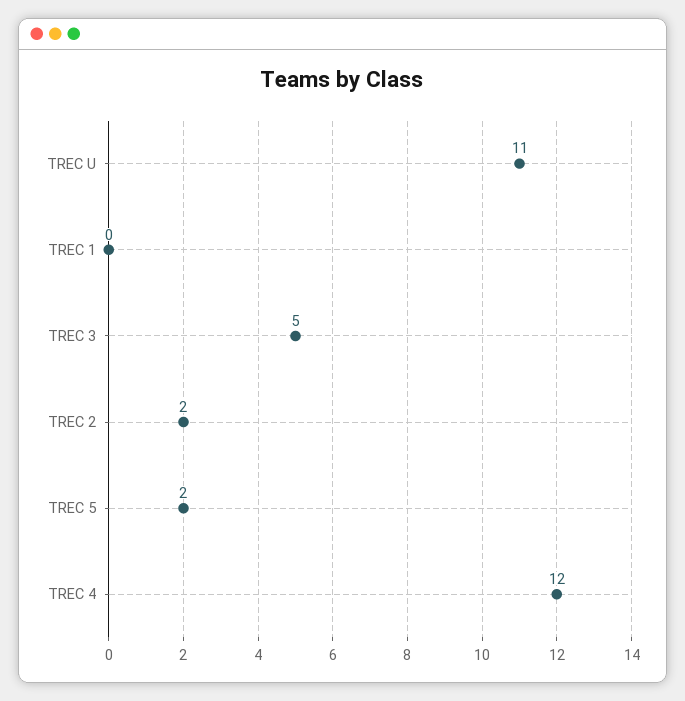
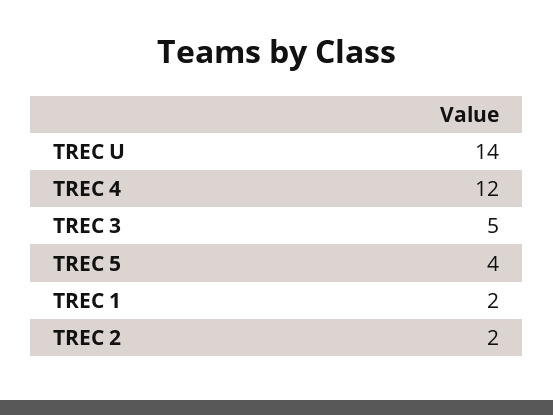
  {
-   "TREC U": 11,
+   "TREC U": 14,
-   "TREC 1": 0,
+   "TREC 1": 2,
    "TREC 3": 5,
    "TREC 2": 2,
-   "TREC 5": 2,
+   "TREC 5": 4,
    "TREC 4": 12
  }

